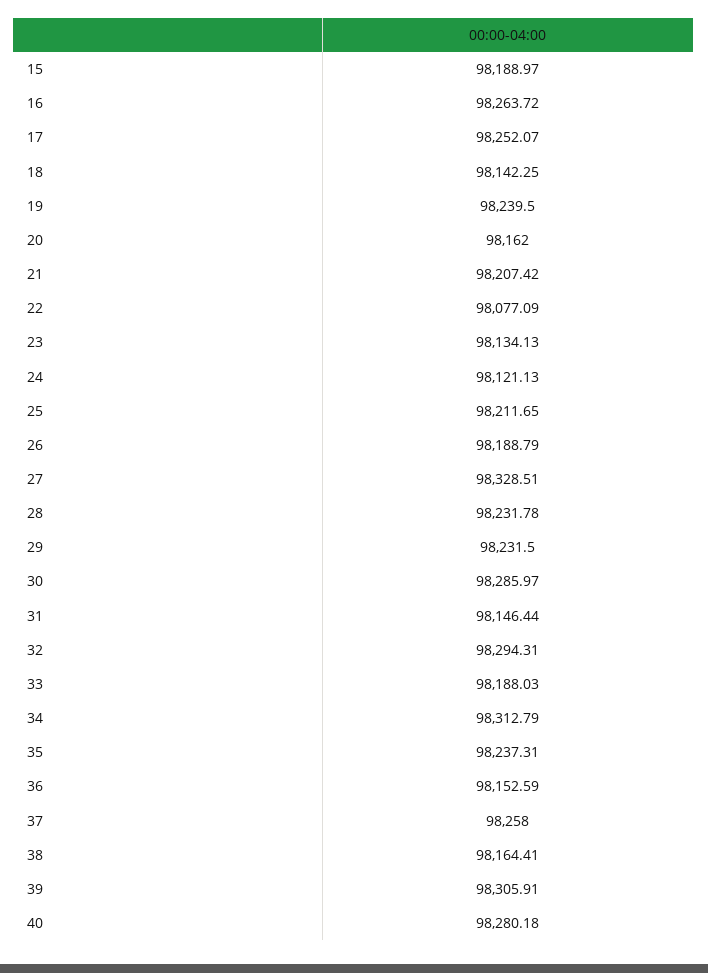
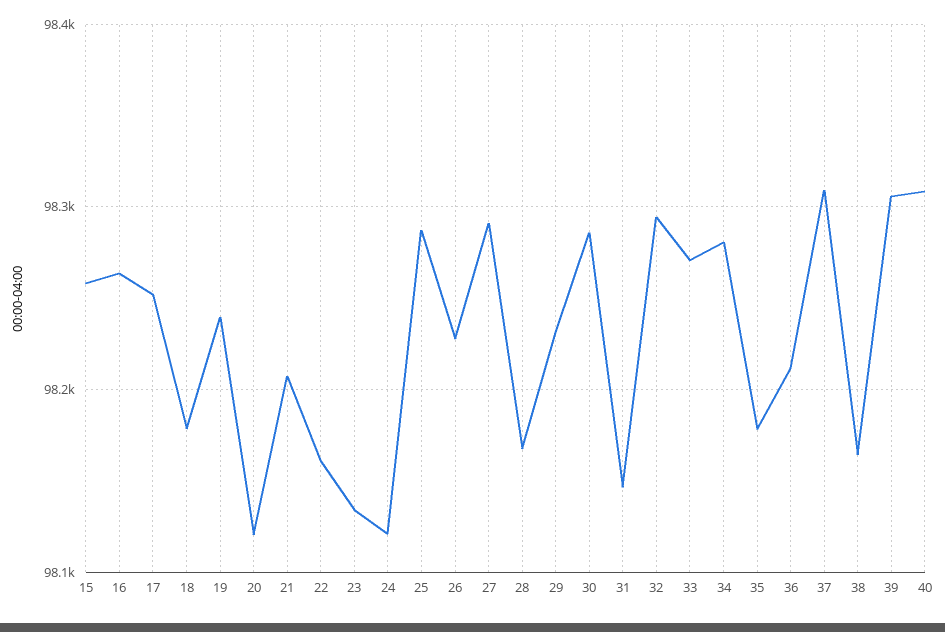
  {
-   "15": 98188.97,
+   "15": 98260,
    "16": 98263.72,
    "17": 98252.07,
-   "18": 98142.25,
+   "18": 98180,
    "19": 98239.5,
-   "20": 98162,
+   "20": 98120,
    "21": 98207.42,
-   "22": 98077.09,
+   "22": 98160,
    "23": 98134.13,
    "24": 98121.13,
-   "25": 98211.65,
+   "25": 98290,
-   "26": 98188.79,
+   "26": 98230,
-   "27": 98328.51,
+   "27": 98290,
-   "28": 98231.78,
+   "28": 98170,
    "29": 98231.5,
    "30": 98285.97,
    "31": 98146.44,
    "32": 98294.31,
-   "33": 98188.03,
+   "33": 98270,
-   "34": 98312.79,
+   "34": 98280,
-   "35": 98237.31,
+   "35": 98180,
-   "36": 98152.59,
+   "36": 98210,
-   "37": 98258,
+   "37": 98310,
    "38": 98164.41,
    "39": 98305.91,
-   "40": 98280.18
+   "40": 98310
  }

